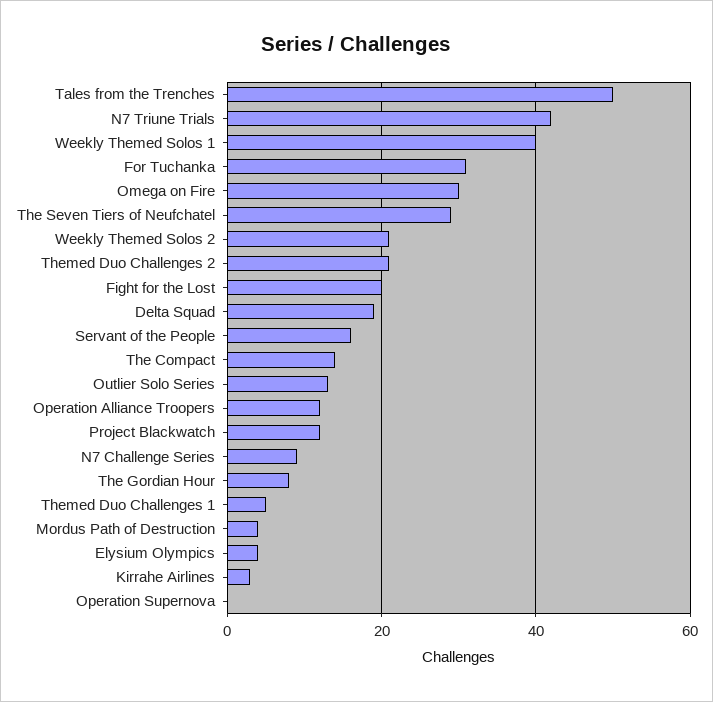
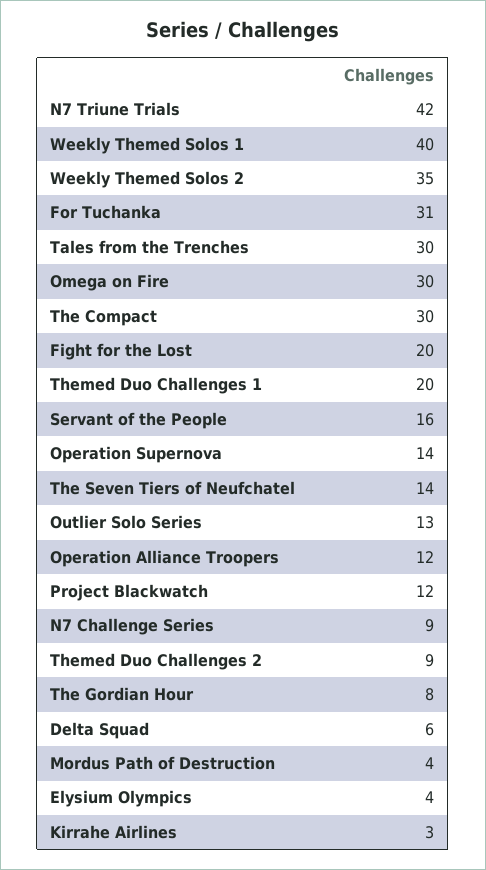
  {
-   "Tales from the Trenches": 50,
+   "Tales from the Trenches": 30,
    "N7 Triune Trials": 42,
    "Weekly Themed Solos 1": 40,
    "For Tuchanka": 31,
    "Omega on Fire": 30,
-   "The Seven Tiers of Neufchatel": 30,
+   "The Seven Tiers of Neufchatel": 14,
-   "Weekly Themed Solos 2": 20,
+   "Weekly Themed Solos 2": 35,
-   "Themed Duo Challenges 2": 20,
+   "Themed Duo Challenges 2": 9,
    "Fight for the Lost": 20,
-   "Delta Squad": 20,
+   "Delta Squad": 6,
    "Servant of the People": 16,
-   "The Compact": 15,
+   "The Compact": 30,
    "Outlier Solo Series": 13,
    "Operation Alliance Troopers": 12,
    "Project Blackwatch": 12,
    "N7 Challenge Series": 9,
    "The Gordian Hour": 8,
-   "Themed Duo Challenges 1": 5,
+   "Themed Duo Challenges 1": 20,
    "Mordus Path of Destruction": 4,
    "Elysium Olympics": 4,
    "Kirrahe Airlines": 3,
-   "Operation Supernova": 0
+   "Operation Supernova": 14
  }

